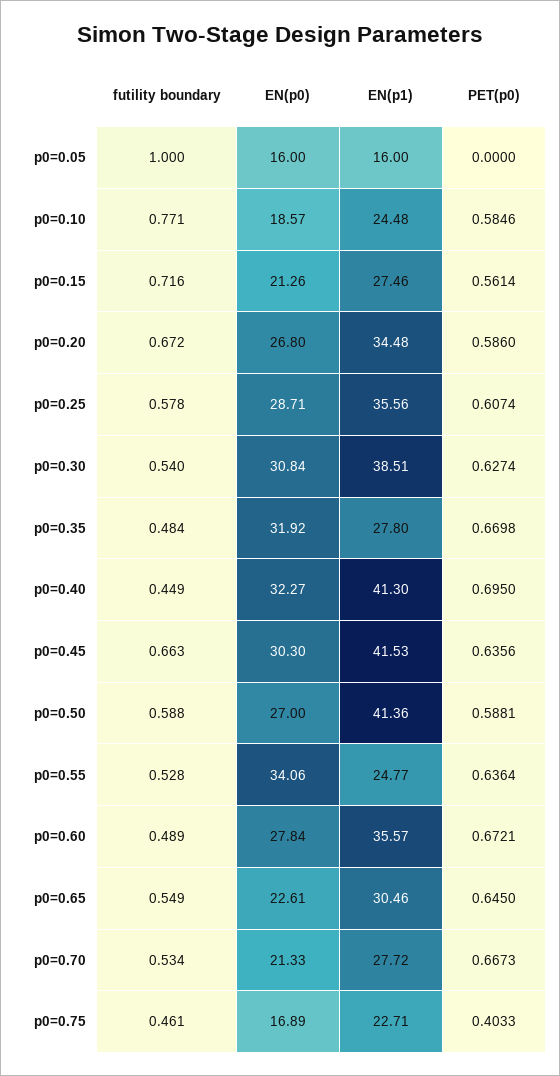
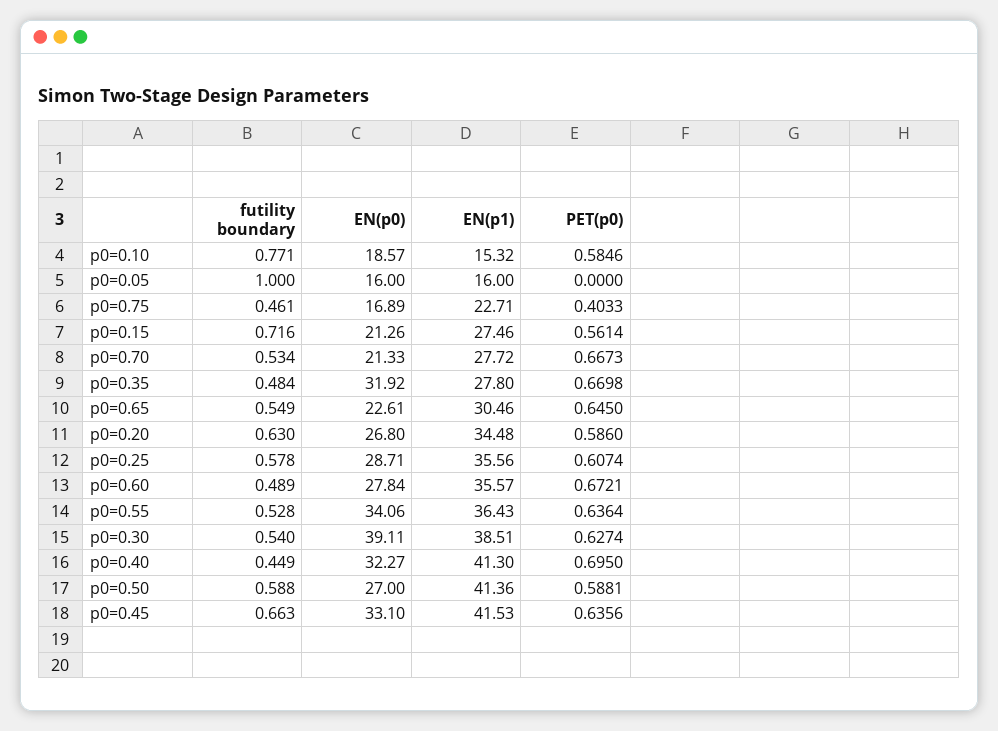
  {
    "futility boundary": {
      "p0=0.05": 1,
      "p0=0.10": 0.771,
      "p0=0.15": 0.716,
-     "p0=0.20": 0.672,
+     "p0=0.20": 0.63,
      "p0=0.25": 0.578,
      "p0=0.30": 0.54,
      "p0=0.35": 0.484,
      "p0=0.40": 0.449,
      "p0=0.45": 0.663,
      "p0=0.50": 0.588,
      "p0=0.55": 0.528,
      "p0=0.60": 0.489,
      "p0=0.65": 0.549,
      "p0=0.70": 0.534,
      "p0=0.75": 0.461
    },
    "EN(p0)": {
      "p0=0.05": 16,
      "p0=0.10": 18.57,
      "p0=0.15": 21.26,
      "p0=0.20": 26.8,
      "p0=0.25": 28.71,
-     "p0=0.30": 30.84,
+     "p0=0.30": 39.11,
      "p0=0.35": 31.92,
      "p0=0.40": 32.27,
-     "p0=0.45": 30.3,
+     "p0=0.45": 33.1,
      "p0=0.50": 27,
      "p0=0.55": 34.06,
      "p0=0.60": 27.84,
      "p0=0.65": 22.61,
      "p0=0.70": 21.33,
      "p0=0.75": 16.89
    },
    "EN(p1)": {
      "p0=0.05": 16,
-     "p0=0.10": 24.48,
+     "p0=0.10": 15.32,
      "p0=0.15": 27.46,
      "p0=0.20": 34.48,
      "p0=0.25": 35.56,
      "p0=0.30": 38.51,
      "p0=0.35": 27.8,
      "p0=0.40": 41.3,
      "p0=0.45": 41.53,
      "p0=0.50": 41.36,
-     "p0=0.55": 24.77,
+     "p0=0.55": 36.43,
      "p0=0.60": 35.57,
      "p0=0.65": 30.46,
      "p0=0.70": 27.72,
      "p0=0.75": 22.71
    },
    "PET(p0)": {
      "p0=0.05": 0,
      "p0=0.10": 0.5846,
      "p0=0.15": 0.5614,
      "p0=0.20": 0.586,
      "p0=0.25": 0.6074,
      "p0=0.30": 0.6274,
      "p0=0.35": 0.6698,
      "p0=0.40": 0.695,
      "p0=0.45": 0.6356,
      "p0=0.50": 0.5881,
      "p0=0.55": 0.6364,
      "p0=0.60": 0.6721,
      "p0=0.65": 0.645,
      "p0=0.70": 0.6673,
      "p0=0.75": 0.4033
    }
  }

